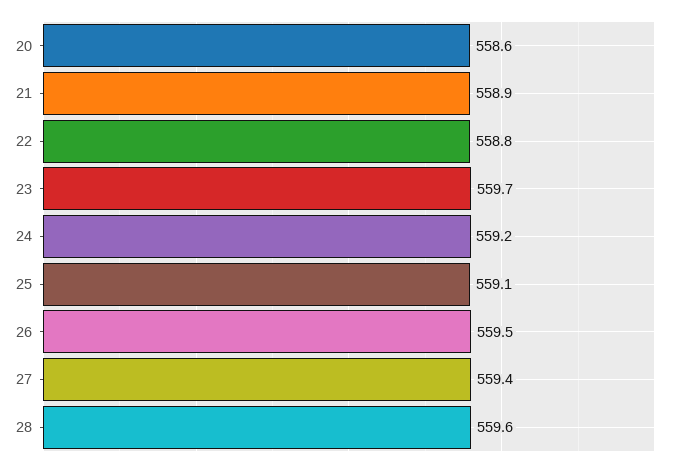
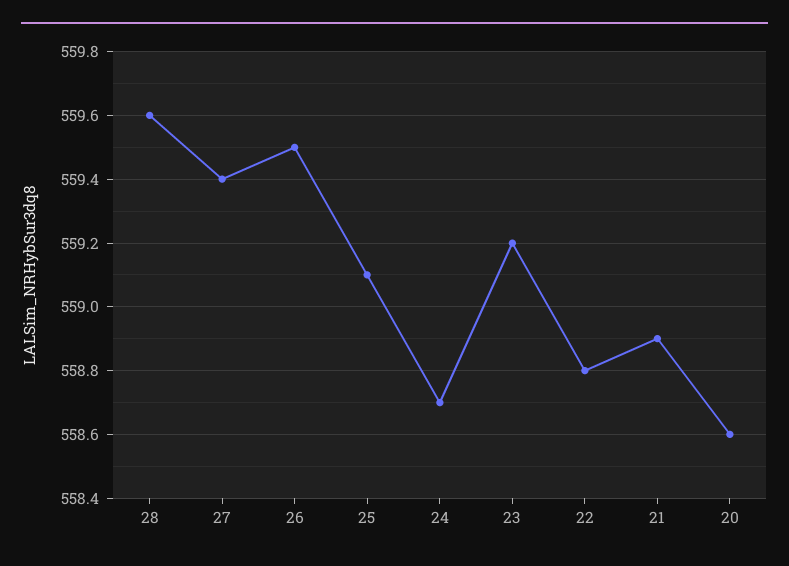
  {
    "20": 558.6,
    "21": 558.9,
    "22": 558.8,
-   "23": 559.7,
+   "23": 559.2,
-   "24": 559.2,
+   "24": 558.7,
    "25": 559.1,
    "26": 559.5,
    "27": 559.4,
    "28": 559.6
  }

